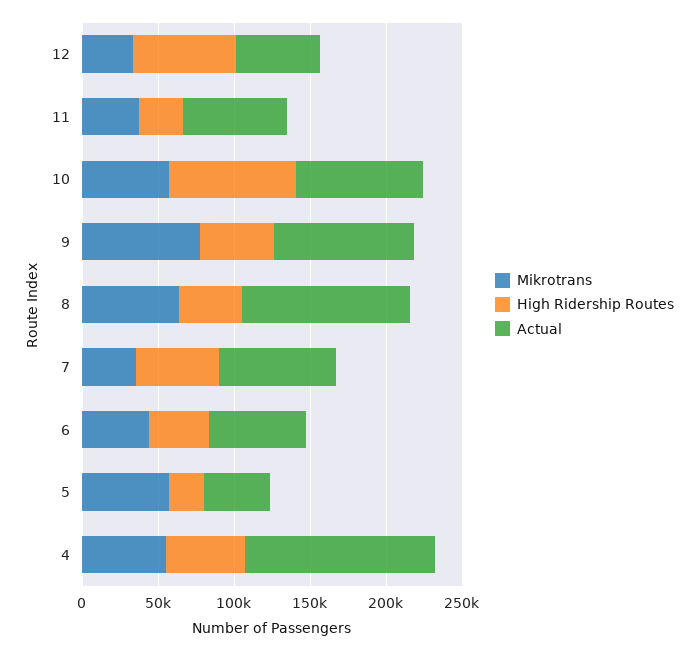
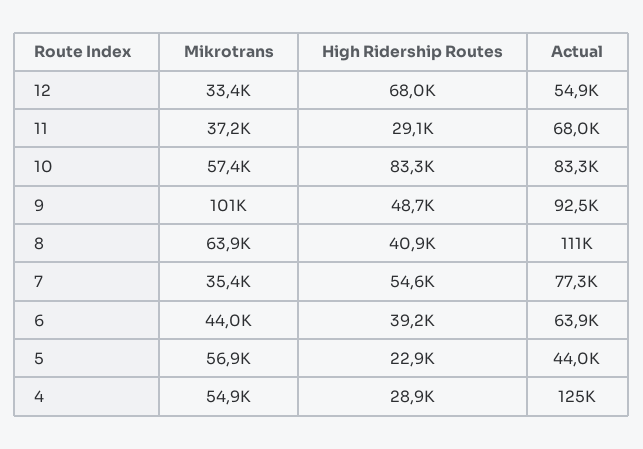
  {
    "Mikrotrans": {
      "12": 33400,
      "11": 37200,
      "10": 57400,
-     "9": 80000,
+     "9": 101000,
      "8": 63900,
      "7": 35400,
      "6": 44000,
      "5": 56900,
      "4": 54900
    },
    "High Ridership Routes": {
      "12": 68000,
      "11": 29100,
      "10": 83300,
      "9": 48700,
      "8": 40900,
      "7": 54600,
      "6": 39200,
      "5": 22900,
-     "4": 50000
+     "4": 28900
    },
    "Actual": {
      "12": 54900,
      "11": 68000,
      "10": 83300,
      "9": 92500,
      "8": 111000,
      "7": 77300,
      "6": 63900,
      "5": 44000,
      "4": 125000
    }
  }

